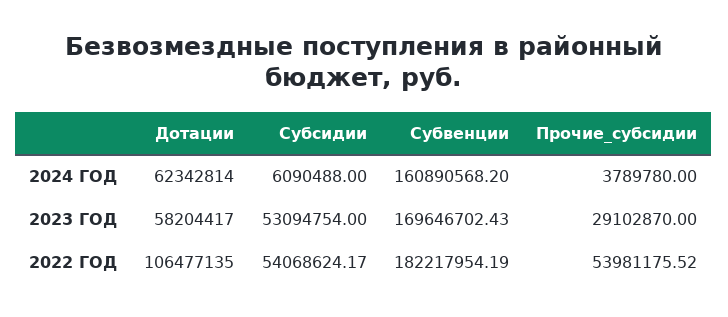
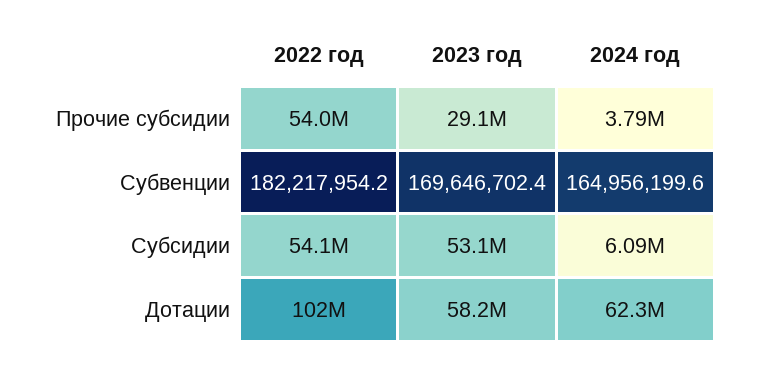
  {
    "Дотации": {
      "2024 ГОД": 62342814,
      "2023 ГОД": 58204417,
-     "2022 ГОД": 106477135
+     "2022 ГОД": 102000000
    },
    "Субсидии": {
      "2024 ГОД": 6090488,
      "2023 ГОД": 53094754,
      "2022 ГОД": 54068624.17
    },
    "Субвенции": {
-     "2024 ГОД": 160890568.2,
+     "2024 ГОД": 164956199.6,
      "2023 ГОД": 169646702.43,
      "2022 ГОД": 182217954.19
    },
    "Прочие_субсидии": {
      "2024 ГОД": 3789780,
      "2023 ГОД": 29102870,
      "2022 ГОД": 53981175.52
    }
  }

